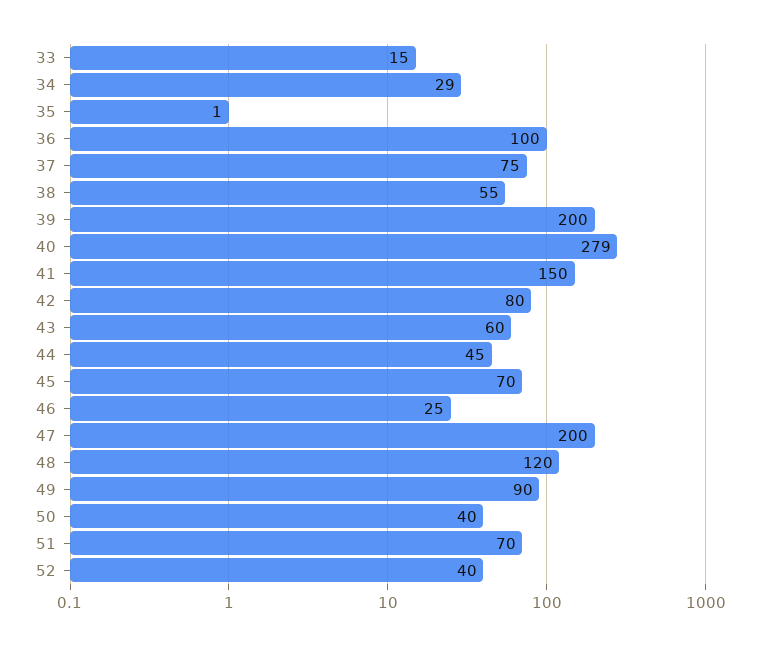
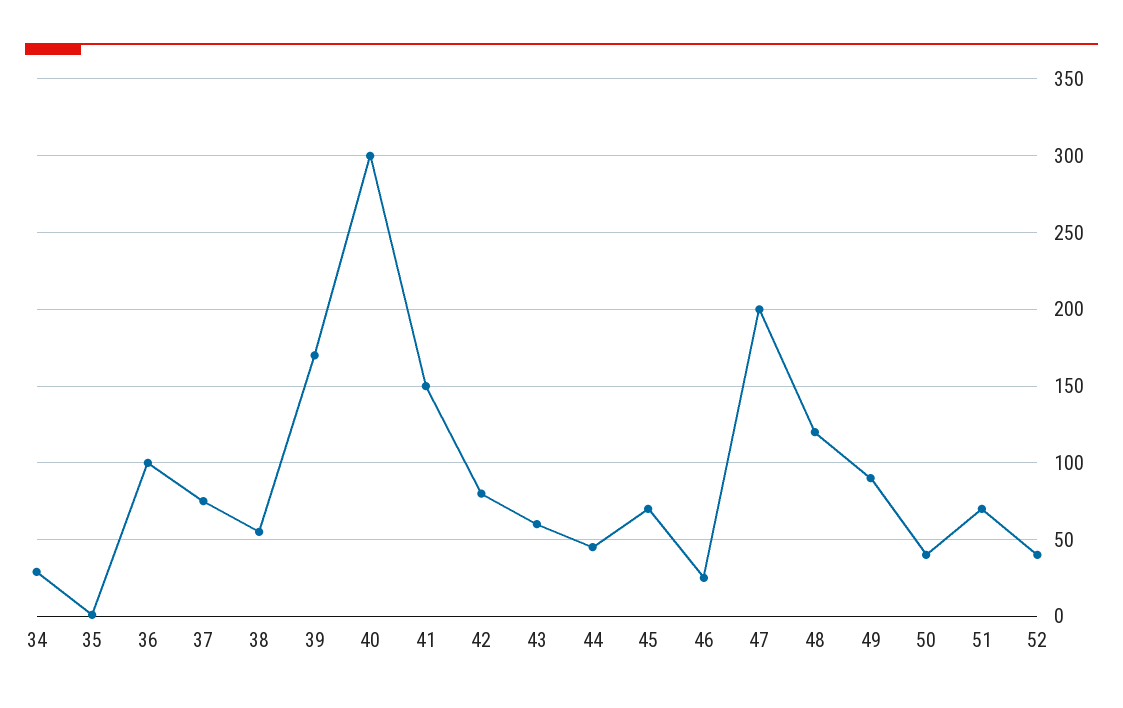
  {
-   "33": 15,
    "34": 29,
    "35": 1,
    "36": 100,
    "37": 75,
    "38": 55,
-   "39": 200,
+   "39": 170,
-   "40": 279,
+   "40": 300,
    "41": 150,
    "42": 80,
    "43": 60,
    "44": 45,
    "45": 70,
    "46": 25,
    "47": 200,
    "48": 120,
    "49": 90,
    "50": 40,
    "51": 70,
    "52": 40
  }

